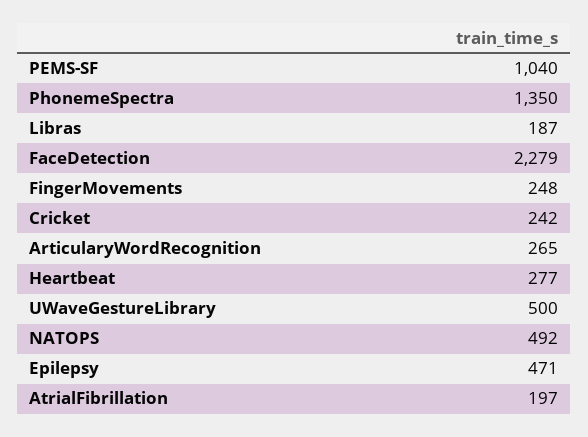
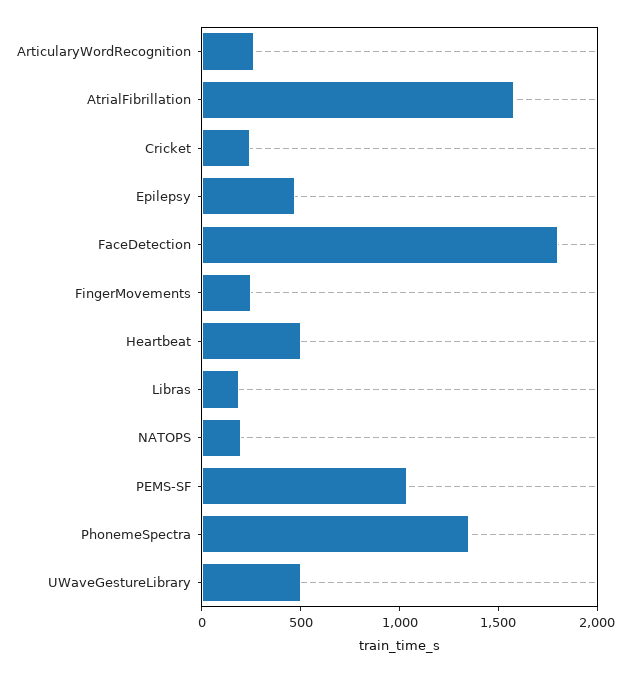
  {
    "PEMS-SF": 1040,
    "PhonemeSpectra": 1350,
    "Libras": 187,
-   "FaceDetection": 2279,
+   "FaceDetection": 1800,
    "FingerMovements": 248,
    "Cricket": 242,
    "ArticularyWordRecognition": 265,
-   "Heartbeat": 277,
+   "Heartbeat": 500,
    "UWaveGestureLibrary": 500,
-   "NATOPS": 492,
+   "NATOPS": 200,
    "Epilepsy": 471,
-   "AtrialFibrillation": 197
+   "AtrialFibrillation": 1600
  }

